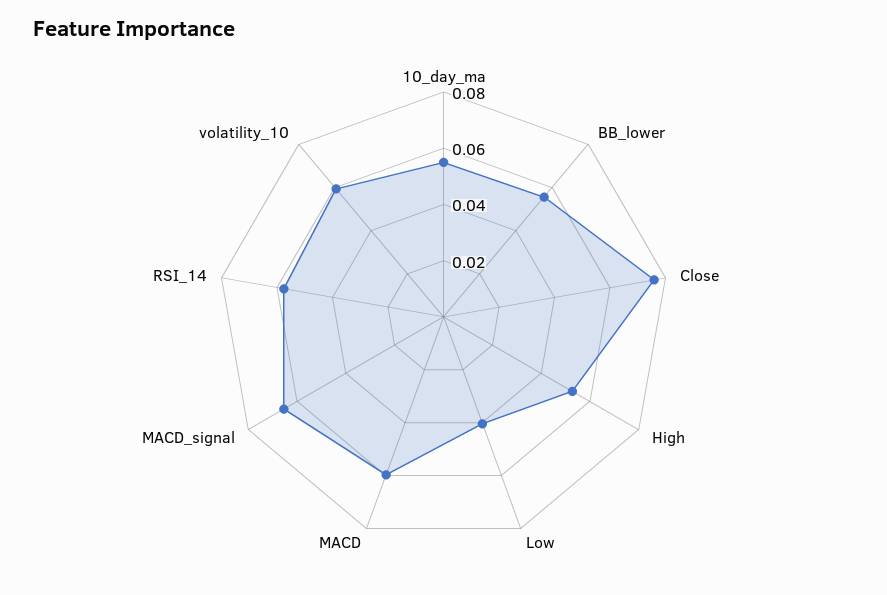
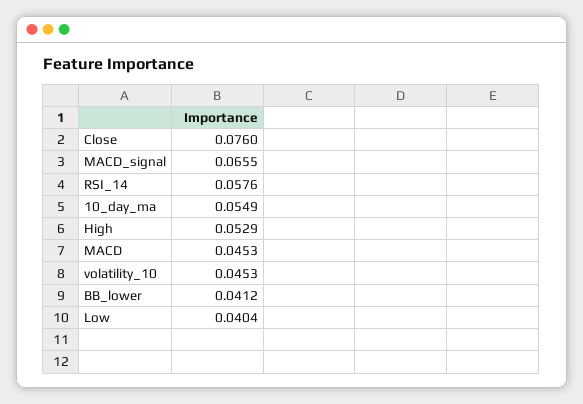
  {
    "10_day_ma": 0.0549,
-   "BB_lower": 0.055,
+   "BB_lower": 0.0412,
    "Close": 0.076,
    "High": 0.0529,
    "Low": 0.0404,
-   "MACD": 0.06,
+   "MACD": 0.0453,
    "MACD_signal": 0.0655,
    "RSI_14": 0.0576,
-   "volatility_10": 0.06
+   "volatility_10": 0.0453
  }

